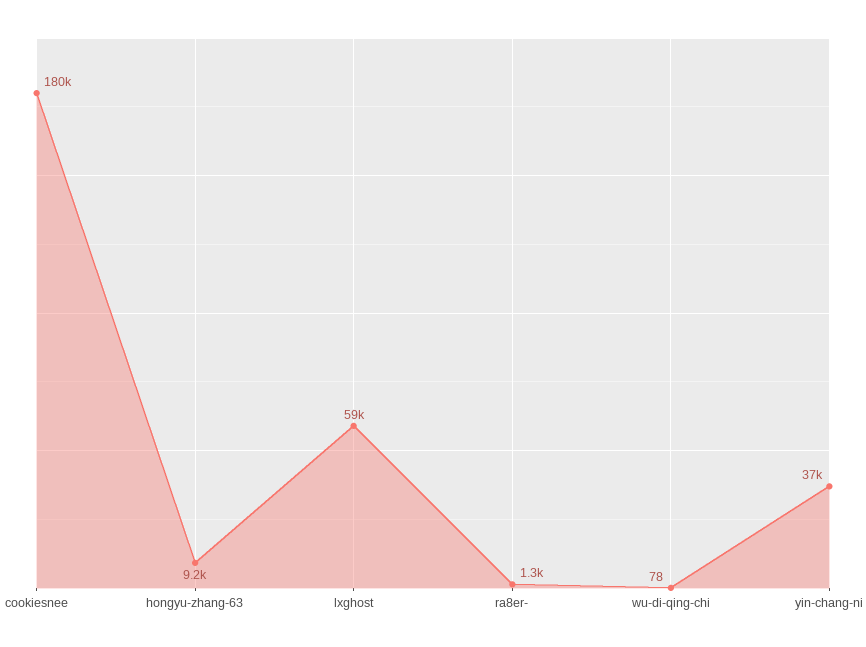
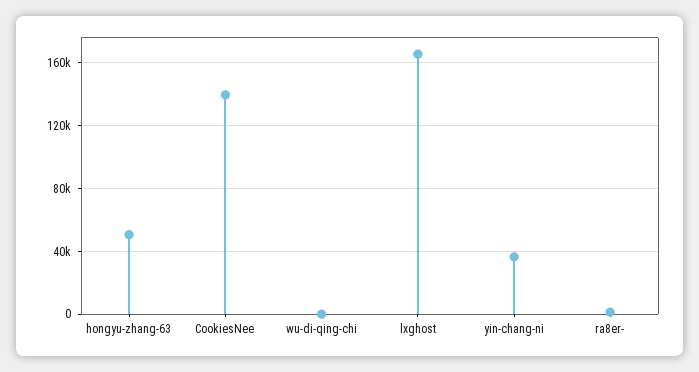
  {
-   "cookiesnee": 180000,
+   "cookiesnee": 140000,
-   "hongyu-zhang-63": 9200,
+   "hongyu-zhang-63": 50000,
-   "lxghost": 59000,
+   "lxghost": 165000,
    "ra8er-": 1300,
    "wu-di-qing-chi": 78,
    "yin-chang-ni": 37000
  }

